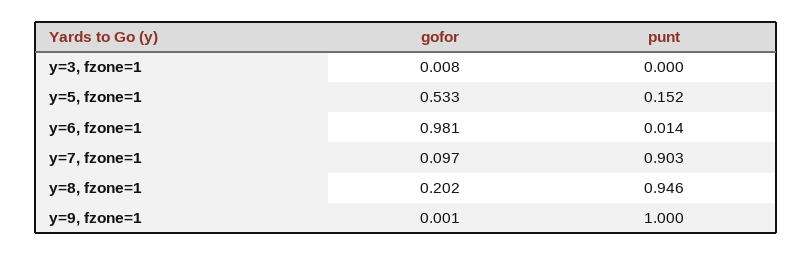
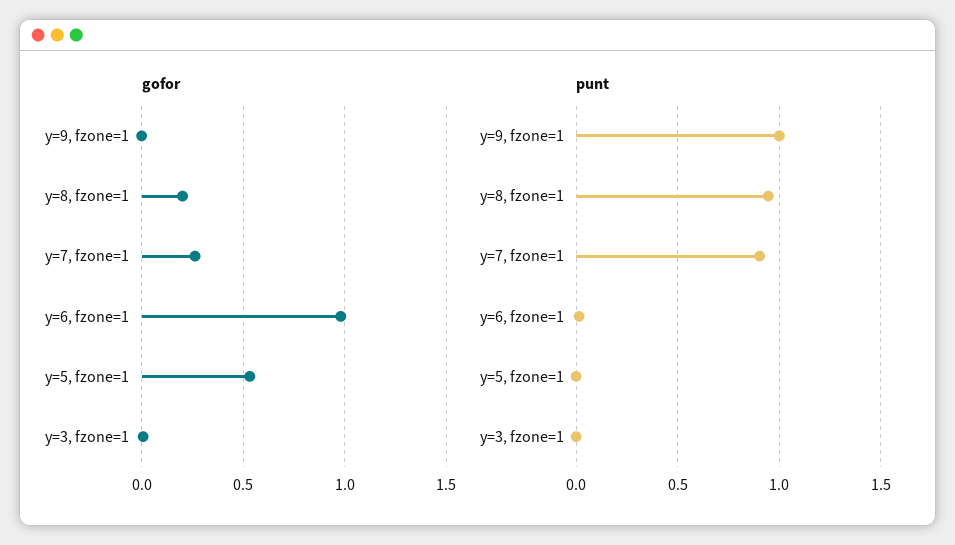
  {
    "gofor": {
      "y=3, fzone=1": 0.008,
      "y=5, fzone=1": 0.533,
      "y=6, fzone=1": 0.981,
-     "y=7, fzone=1": 0.097,
+     "y=7, fzone=1": 0.25,
      "y=8, fzone=1": 0.202,
      "y=9, fzone=1": 0.001
    },
    "punt": {
      "y=3, fzone=1": 0,
-     "y=5, fzone=1": 0.152,
+     "y=5, fzone=1": 0,
      "y=6, fzone=1": 0.014,
      "y=7, fzone=1": 0.903,
      "y=8, fzone=1": 0.946,
      "y=9, fzone=1": 1
    }
  }

